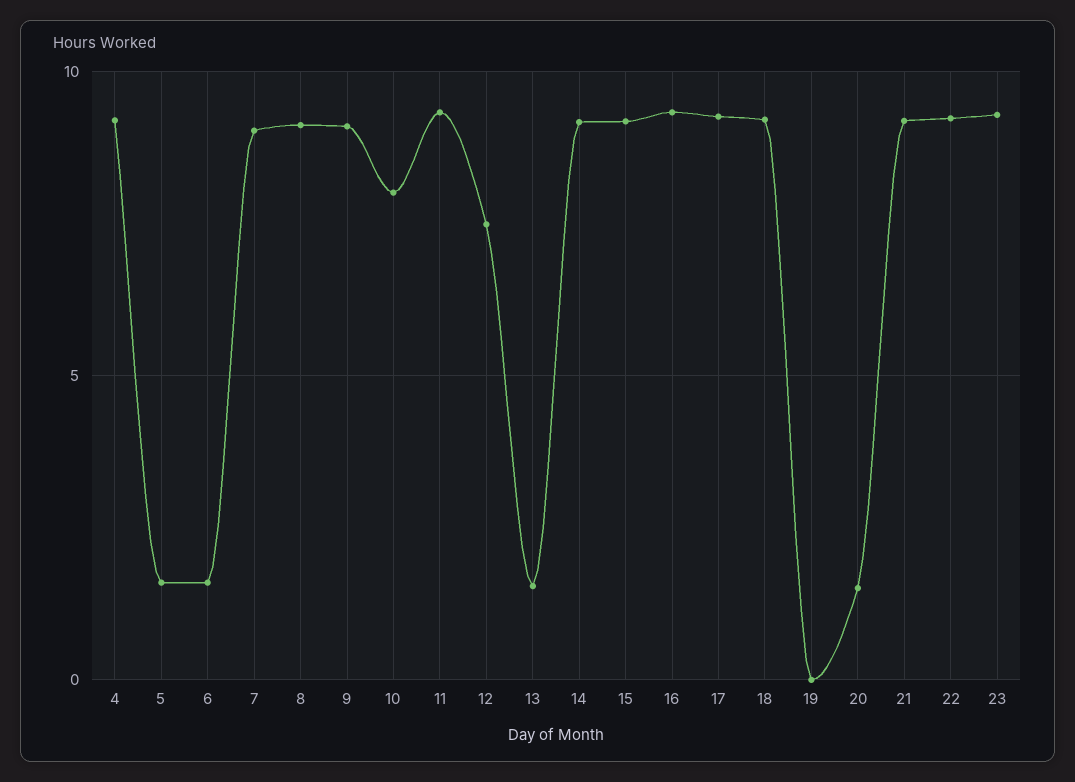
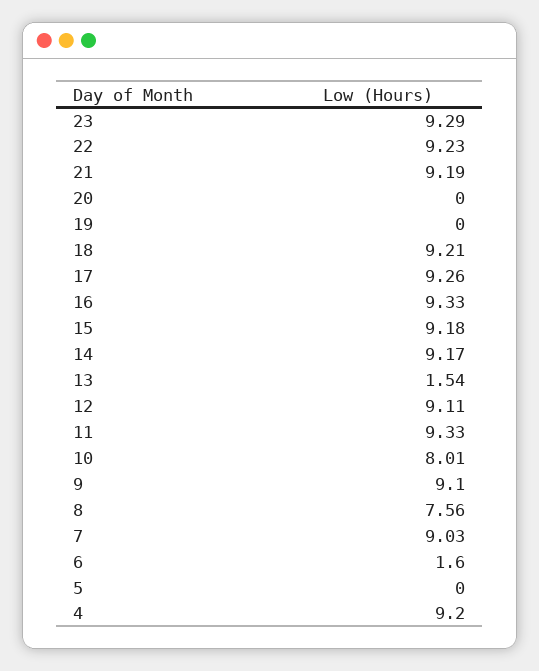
  {
    "4": 9.2,
-   "5": 1.5,
+   "5": 0,
    "6": 1.6,
    "7": 9.03,
-   "8": 9,
+   "8": 7.56,
    "9": 9.1,
    "10": 8.01,
    "11": 9.33,
-   "12": 7.5,
+   "12": 9.11,
    "13": 1.54,
    "14": 9.17,
    "15": 9.18,
    "16": 9.33,
    "17": 9.26,
    "18": 9.21,
    "19": 0,
-   "20": 1.5,
+   "20": 0,
    "21": 9.19,
    "22": 9.23,
    "23": 9.29
  }

